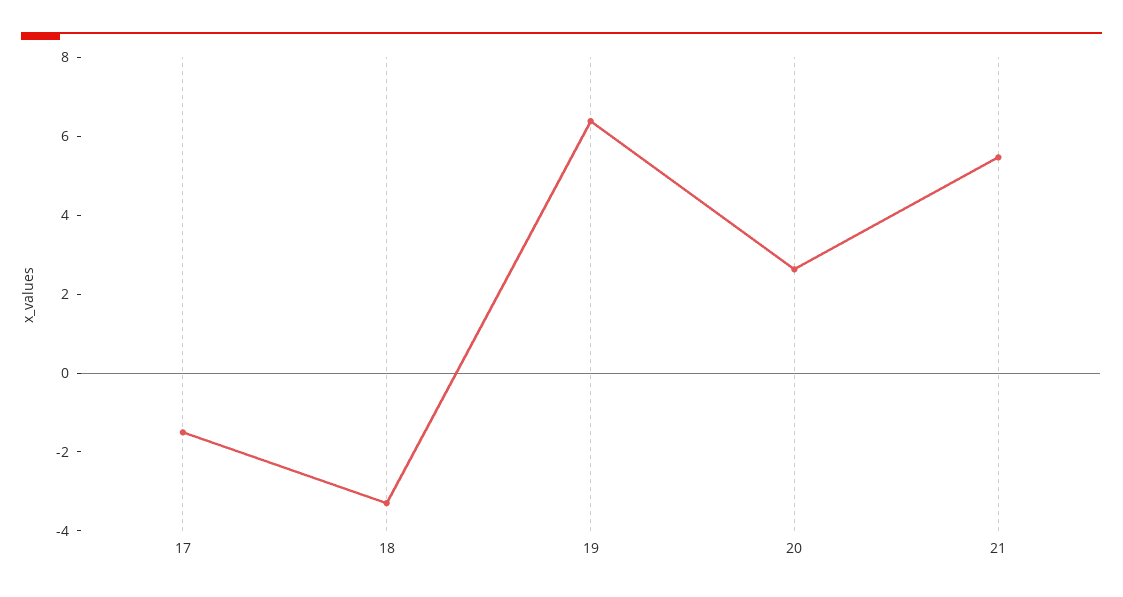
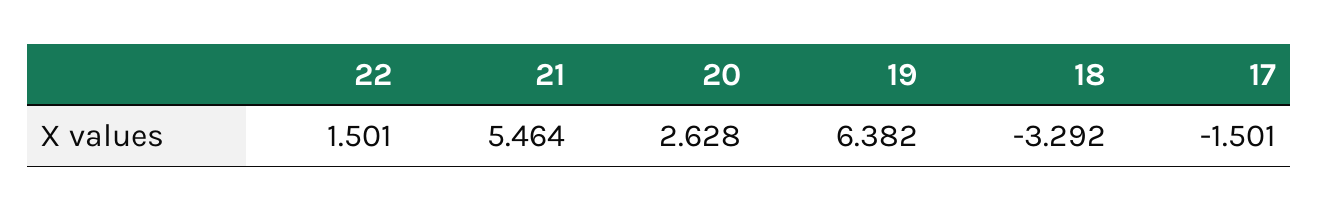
  {
    "17": -1.501,
    "18": -3.292,
    "19": 6.382,
    "20": 2.628,
-   "21": 5.464
+   "21": 5.464,
+   "22": 1.501
  }

